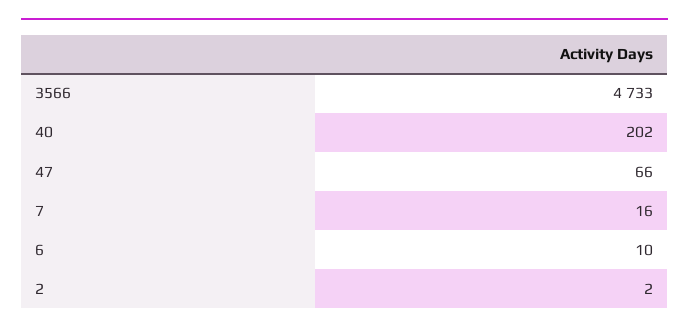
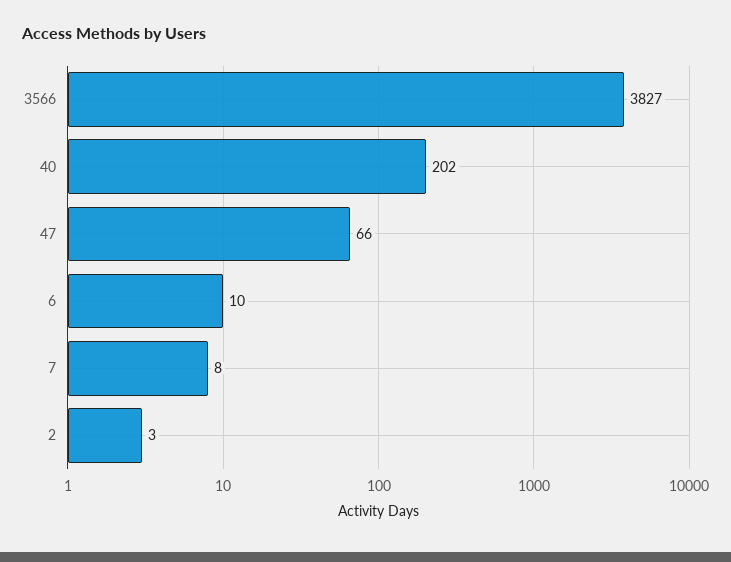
  {
-   "3566": 4733,
+   "3566": 3827,
    "40": 202,
    "47": 66,
-   "7": 16,
+   "7": 8,
    "6": 10,
-   "2": 2
+   "2": 3
  }

